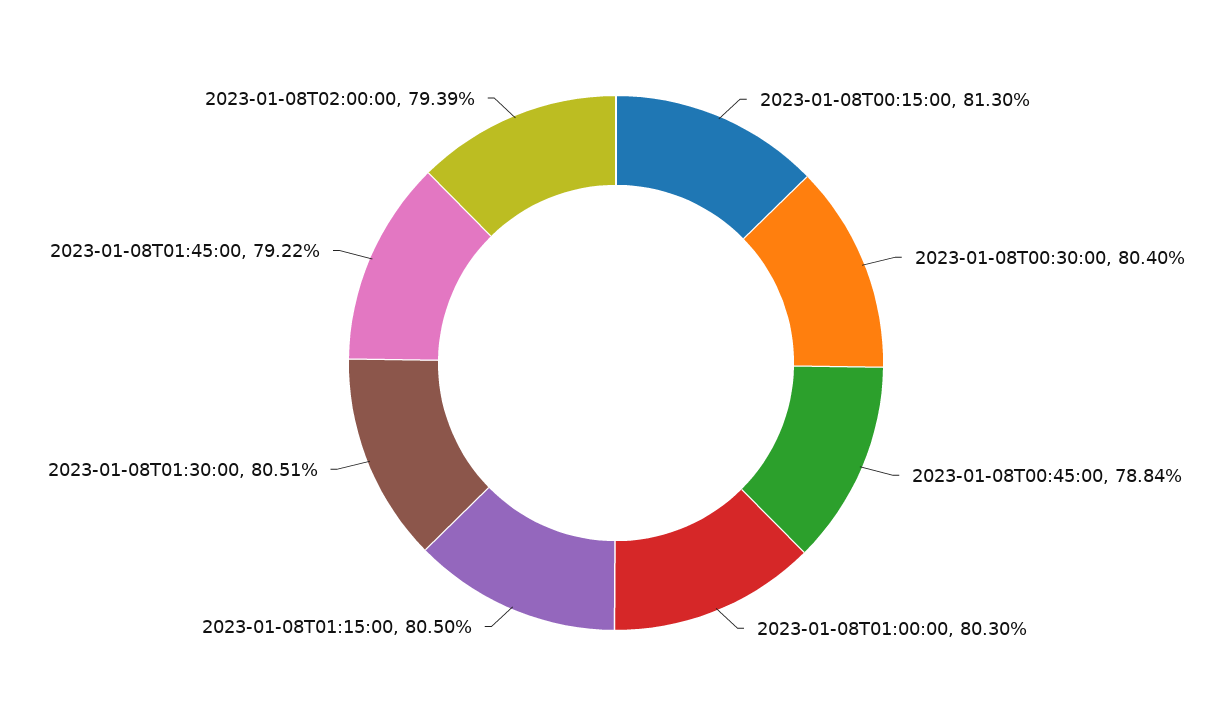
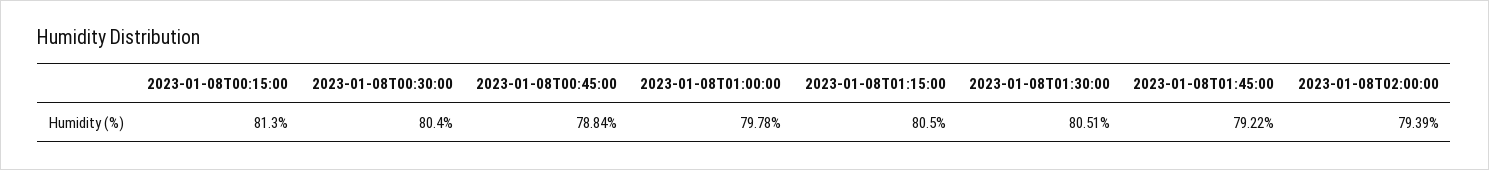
  {
    "2023-01-08T00:15:00": 81.3,
    "2023-01-08T00:30:00": 80.4,
    "2023-01-08T00:45:00": 78.84,
-   "2023-01-08T01:00:00": 80.3,
+   "2023-01-08T01:00:00": 79.78,
    "2023-01-08T01:15:00": 80.5,
    "2023-01-08T01:30:00": 80.51,
    "2023-01-08T01:45:00": 79.22,
    "2023-01-08T02:00:00": 79.39
  }

